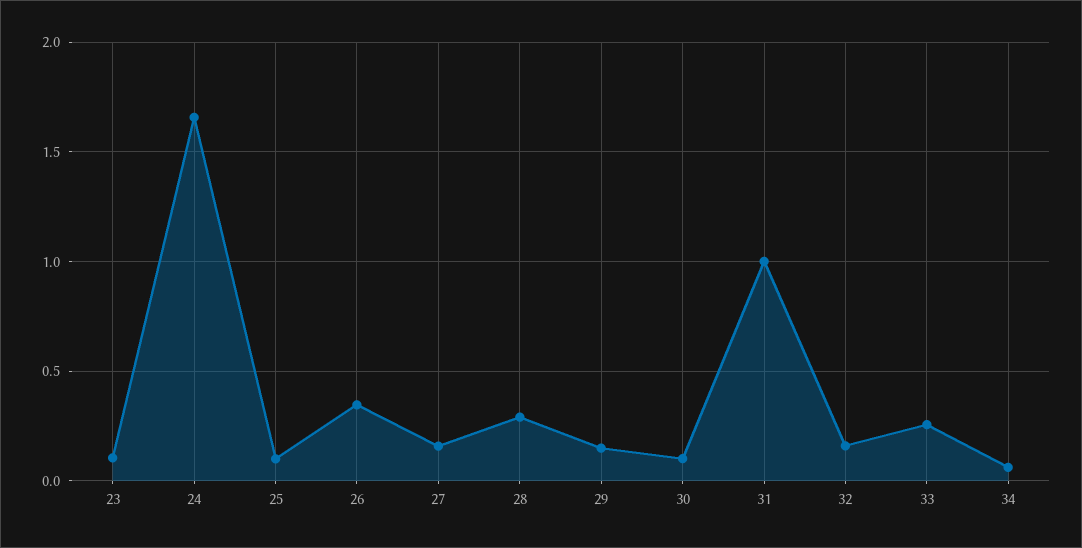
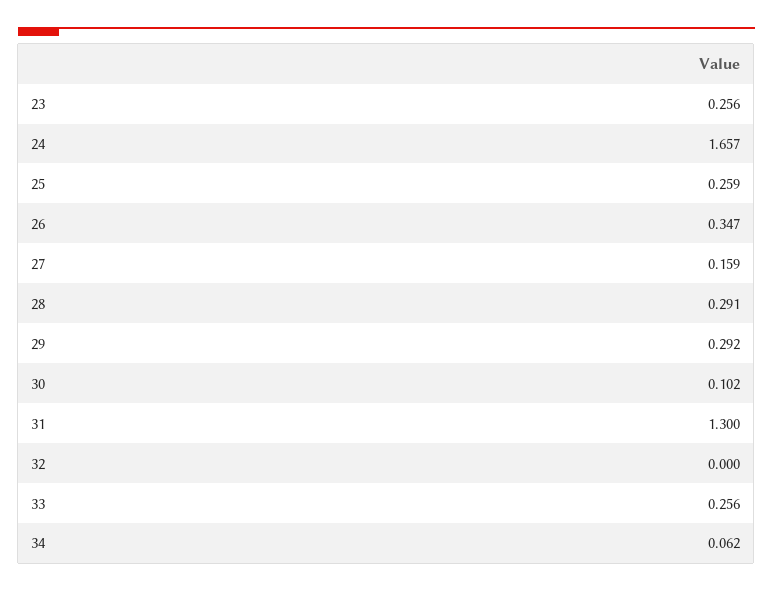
  {
-   "23": 0.1,
+   "23": 0.256,
    "24": 1.657,
-   "25": 0.1,
+   "25": 0.259,
    "26": 0.347,
    "27": 0.159,
    "28": 0.291,
-   "29": 0.15,
+   "29": 0.292,
    "30": 0.102,
-   "31": 1,
+   "31": 1.3,
-   "32": 0.15,
+   "32": 0,
    "33": 0.256,
    "34": 0.062
  }

